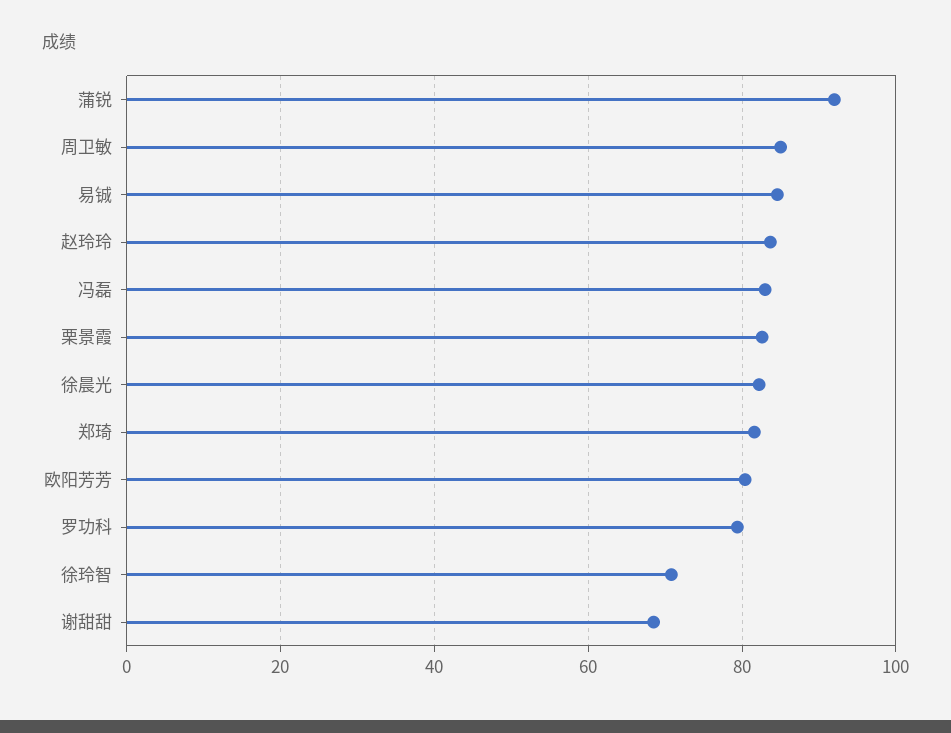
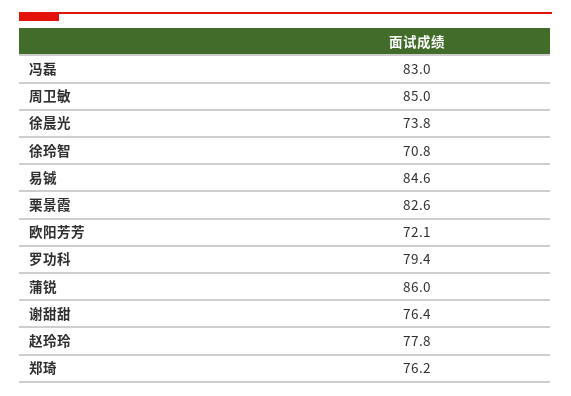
  {
-   "蒲锐": 92,
+   "蒲锐": 86,
    "周卫敏": 85,
    "易铖": 84.6,
-   "赵玲玲": 84,
+   "赵玲玲": 77.8,
    "冯磊": 83,
    "栗景霞": 82.6,
-   "徐晨光": 82,
+   "徐晨光": 73.8,
-   "郑琦": 82,
+   "郑琦": 76.2,
-   "欧阳芳芳": 80,
+   "欧阳芳芳": 72.1,
    "罗功科": 79.4,
    "徐玲智": 70.8,
-   "谢甜甜": 68
+   "谢甜甜": 76.4
  }

